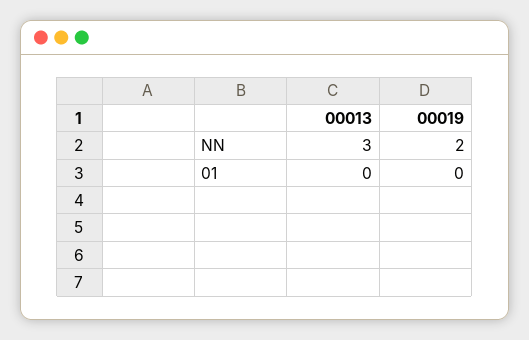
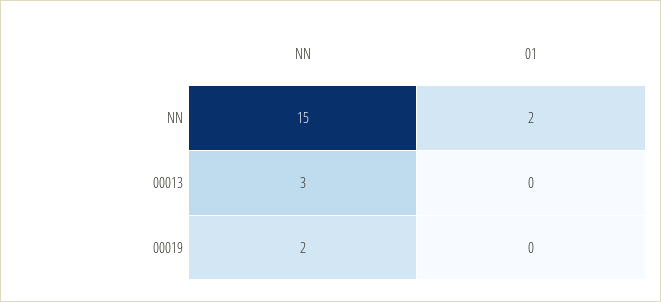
  {
    "00013": {
      "NN": 3,
      "01": 0
    },
    "00019": {
      "NN": 2,
      "01": 0
-   }
+   },
+   "NN": {
+     "NN": 15,
+     "01": 2
+   }
  }

